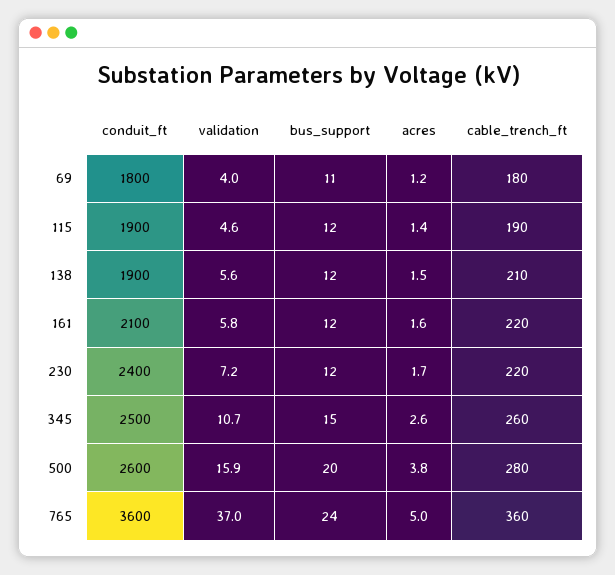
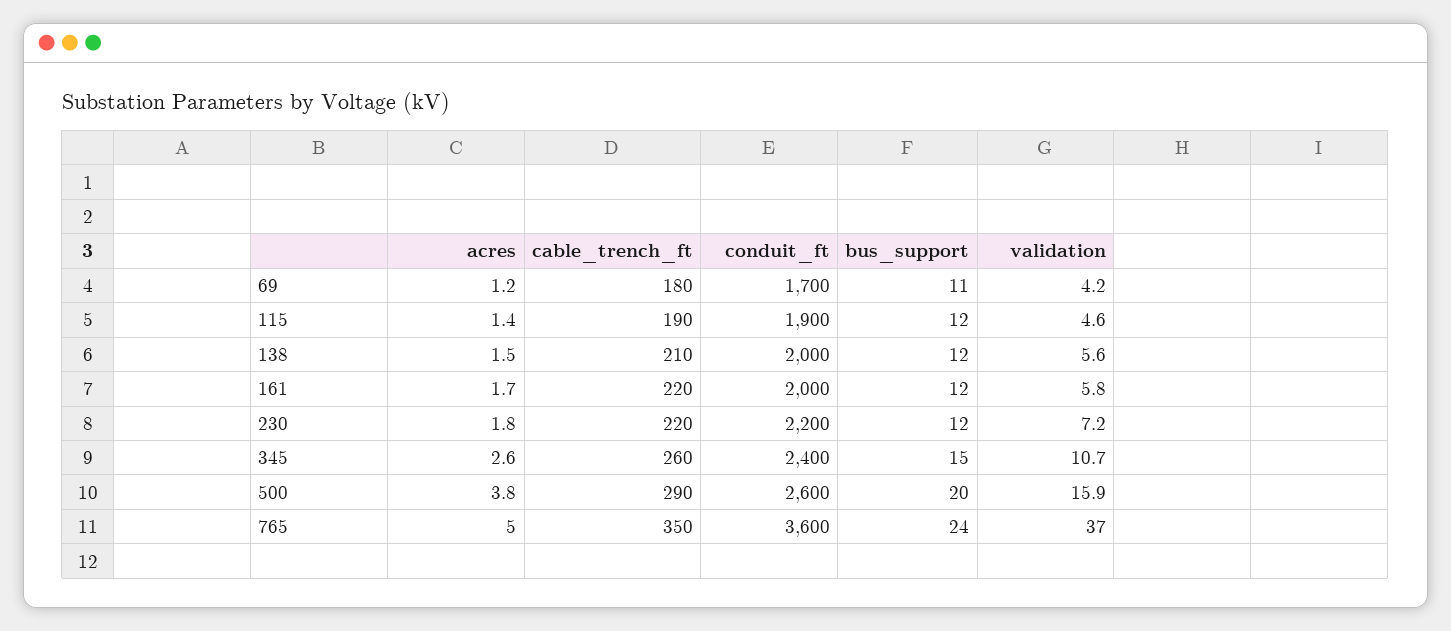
  {
    "conduit_ft": {
-     "69": 1800,
+     "69": 1700,
      "115": 1900,
-     "138": 1900,
+     "138": 2000,
-     "161": 2100,
+     "161": 2000,
-     "230": 2400,
+     "230": 2200,
-     "345": 2500,
+     "345": 2400,
      "500": 2600,
      "765": 3600
    },
    "validation": {
-     "69": 4,
+     "69": 4.2,
      "115": 4.6,
      "138": 5.6,
      "161": 5.8,
      "230": 7.2,
      "345": 10.7,
      "500": 15.9,
      "765": 37
    },
    "bus_support": {
      "69": 11,
      "115": 12,
      "138": 12,
      "161": 12,
      "230": 12,
      "345": 15,
      "500": 20,
      "765": 24
    },
    "acres": {
      "69": 1.2,
      "115": 1.4,
      "138": 1.5,
-     "161": 1.6,
+     "161": 1.7,
-     "230": 1.7,
+     "230": 1.8,
      "345": 2.6,
      "500": 3.8,
      "765": 5
    },
    "cable_trench_ft": {
      "69": 180,
      "115": 190,
      "138": 210,
      "161": 220,
      "230": 220,
      "345": 260,
-     "500": 280,
+     "500": 290,
-     "765": 360
+     "765": 350
    }
  }

